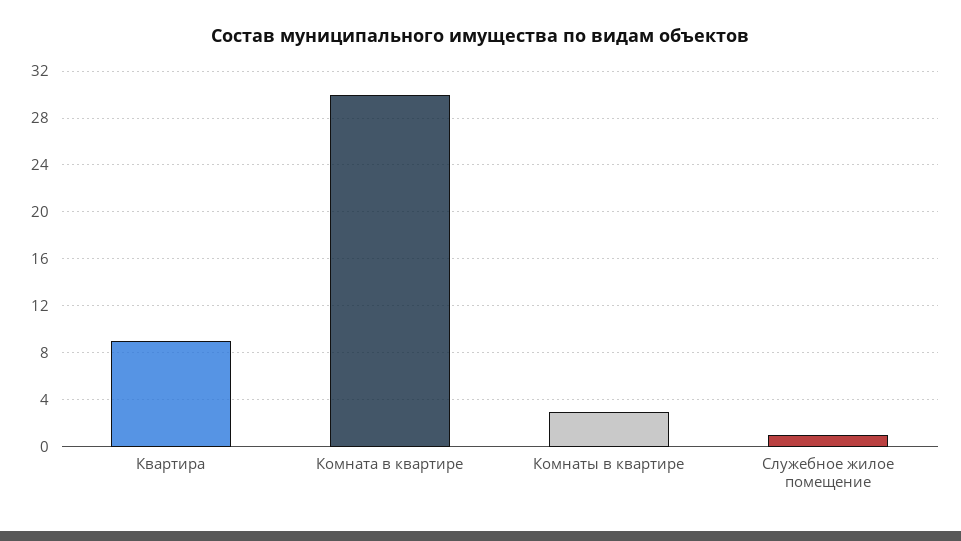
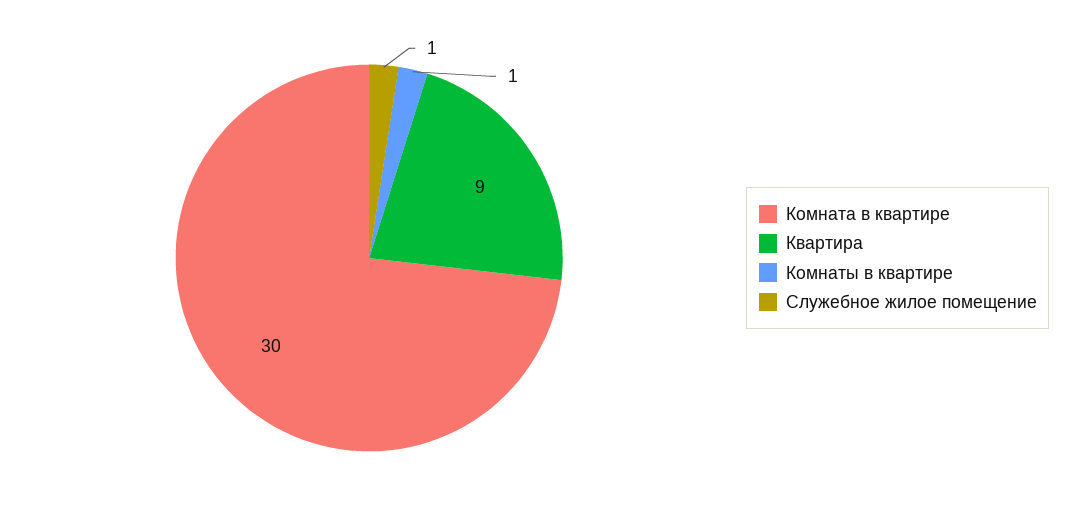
  {
    "Квартира": 9,
    "Комната в квартире": 30,
-   "Комнаты в квартире": 3,
+   "Комнаты в квартире": 1,
    "Служебное жилое помещение": 1
  }

